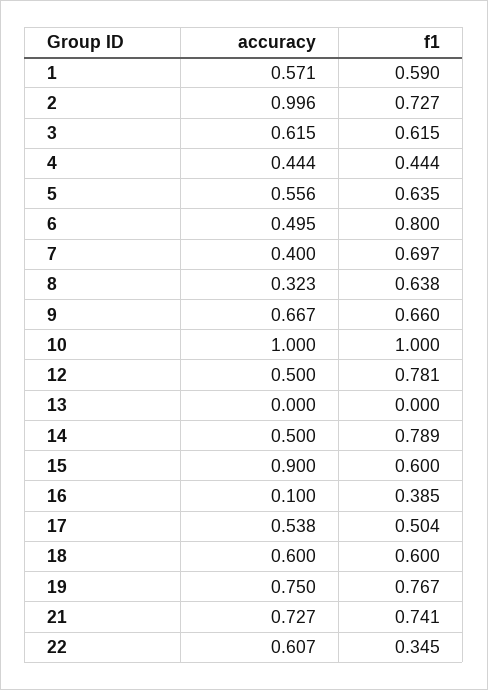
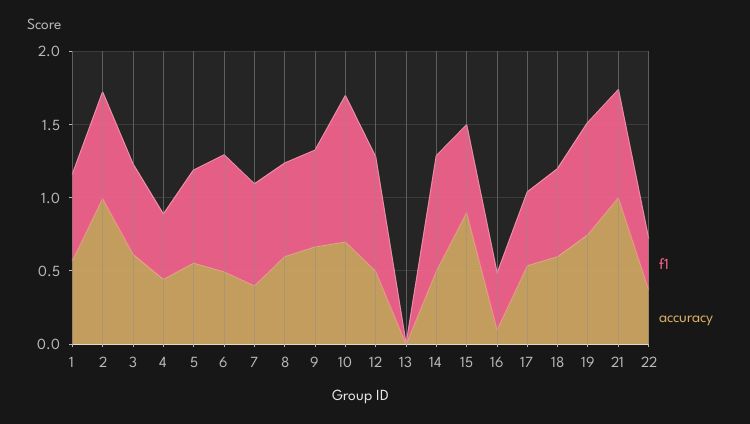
  {
    "accuracy": {
      "1": 0.571,
      "2": 0.996,
      "3": 0.615,
      "4": 0.444,
      "5": 0.556,
      "6": 0.495,
      "7": 0.4,
-     "8": 0.323,
+     "8": 0.6,
      "9": 0.667,
-     "10": 1,
+     "10": 0.7,
      "12": 0.5,
      "13": 0,
      "14": 0.5,
      "15": 0.9,
      "16": 0.1,
      "17": 0.538,
      "18": 0.6,
      "19": 0.75,
-     "21": 0.727,
+     "21": 1,
-     "22": 0.607
+     "22": 0.4
    },
    "f1": {
      "1": 0.59,
      "2": 0.727,
      "3": 0.615,
      "4": 0.444,
      "5": 0.635,
      "6": 0.8,
      "7": 0.697,
      "8": 0.638,
      "9": 0.66,
      "10": 1,
      "12": 0.781,
      "13": 0,
      "14": 0.789,
      "15": 0.6,
      "16": 0.385,
      "17": 0.504,
      "18": 0.6,
      "19": 0.767,
      "21": 0.741,
      "22": 0.345
    }
  }

